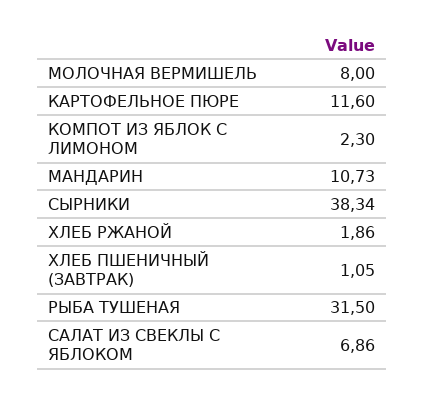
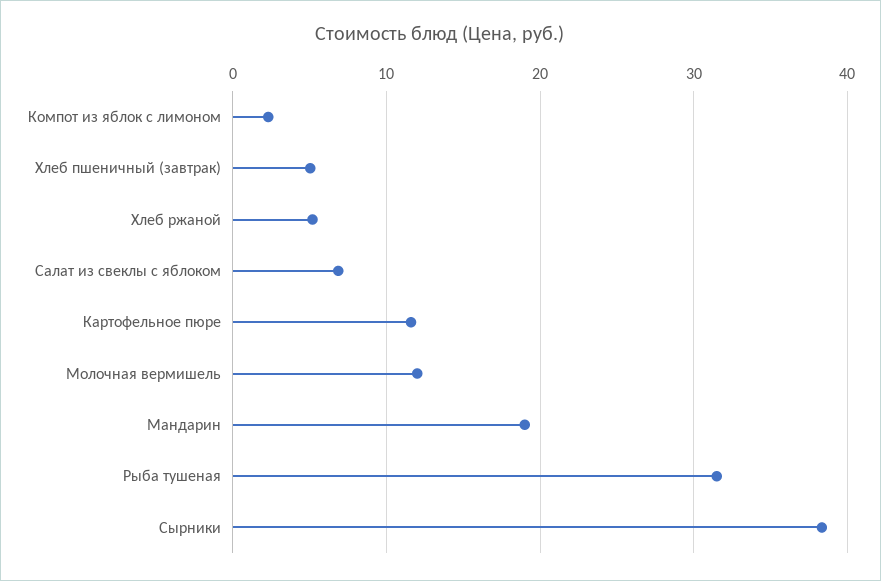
  {
-   "МОЛОЧНАЯ ВЕРМИШЕЛЬ": 8,
+   "МОЛОЧНАЯ ВЕРМИШЕЛЬ": 12,
    "КАРТОФЕЛЬНОЕ ПЮРЕ": 11.6,
    "КОМПОТ ИЗ ЯБЛОК С ЛИМОНОМ": 2.3,
-   "МАНДАРИН": 10.73,
+   "МАНДАРИН": 19,
    "СЫРНИКИ": 38.34,
-   "ХЛЕБ РЖАНОЙ": 1.86,
+   "ХЛЕБ РЖАНОЙ": 5,
-   "ХЛЕБ ПШЕНИЧНЫЙ (ЗАВТРАК)": 1.05,
+   "ХЛЕБ ПШЕНИЧНЫЙ (ЗАВТРАК)": 5,
    "РЫБА ТУШЕНАЯ": 31.5,
    "САЛАТ ИЗ СВЕКЛЫ С ЯБЛОКОМ": 6.86
  }

